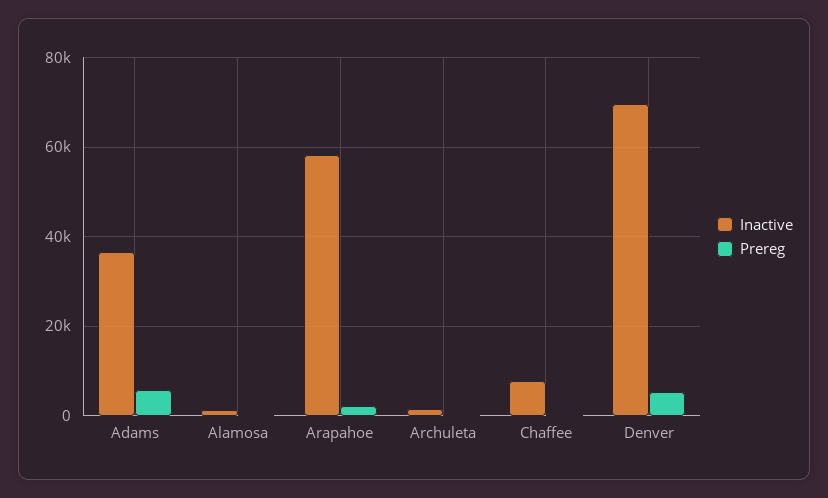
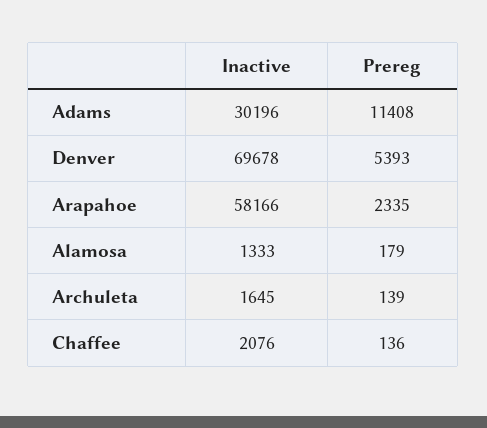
  {
    "Inactive": {
-     "Adams": 36000,
+     "Adams": 30196,
      "Alamosa": 1333,
      "Arapahoe": 58166,
      "Archuleta": 1645,
-     "Chaffee": 8000,
+     "Chaffee": 2076,
      "Denver": 69678
    },
    "Prereg": {
-     "Adams": 6000,
+     "Adams": 11408,
      "Alamosa": 179,
      "Arapahoe": 2335,
      "Archuleta": 139,
      "Chaffee": 136,
      "Denver": 5393
    }
  }

